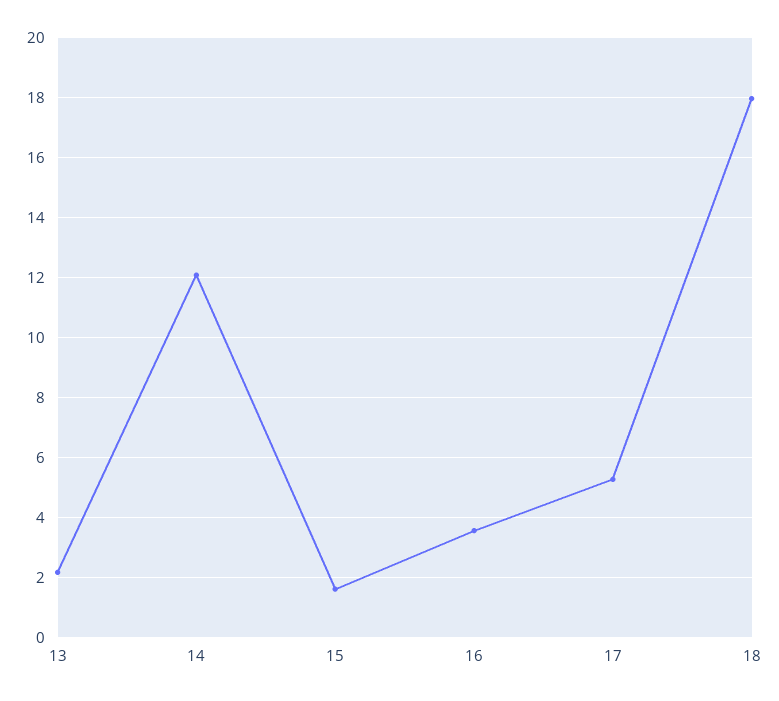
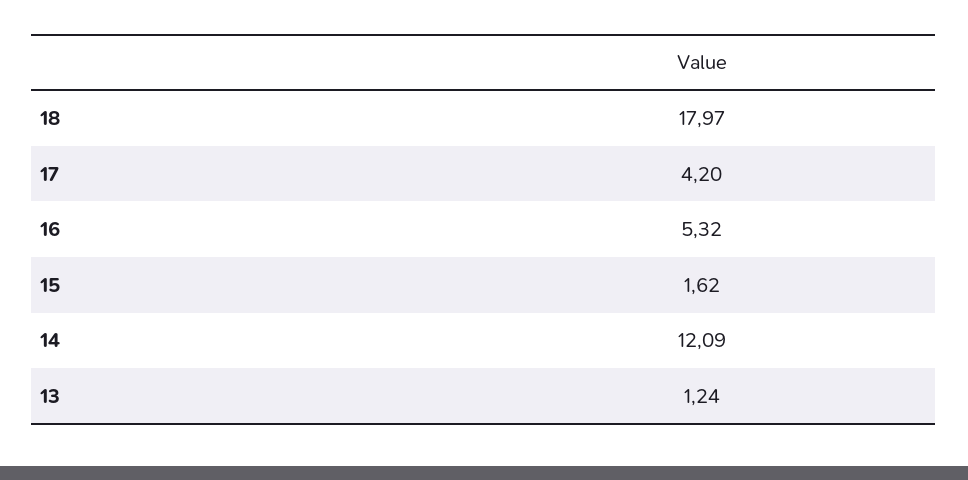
  {
-   "13": 2.25,
+   "13": 1.24,
    "14": 12.09,
    "15": 1.62,
-   "16": 3.5,
+   "16": 5.32,
-   "17": 5.25,
+   "17": 4.2,
    "18": 17.97
  }

